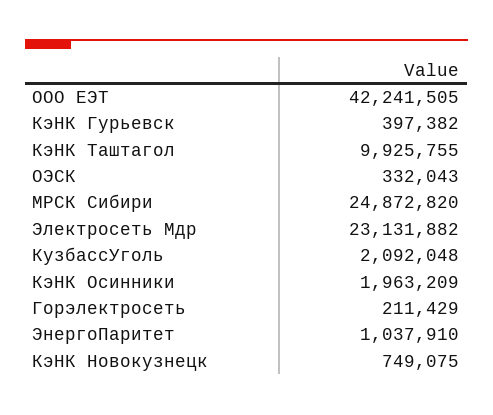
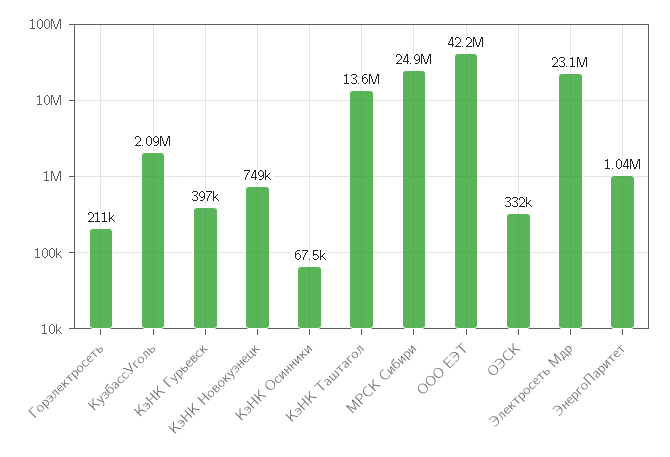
  {
    "ООО ЕЭТ": 42241505,
    "КэНК Гурьевск": 397382,
-   "КэНК Таштагол": 9925755,
+   "КэНК Таштагол": 13600000,
    "ОЭСК": 332043,
    "МРСК Сибири": 24872820,
    "Электросеть Мдр": 23131882,
    "КузбассУголь": 2092048,
-   "КэНК Осинники": 1963209,
+   "КэНК Осинники": 67500,
    "Горэлектросеть": 211429,
    "ЭнергоПаритет": 1037910,
    "КэНК Новокузнецк": 749075
  }

